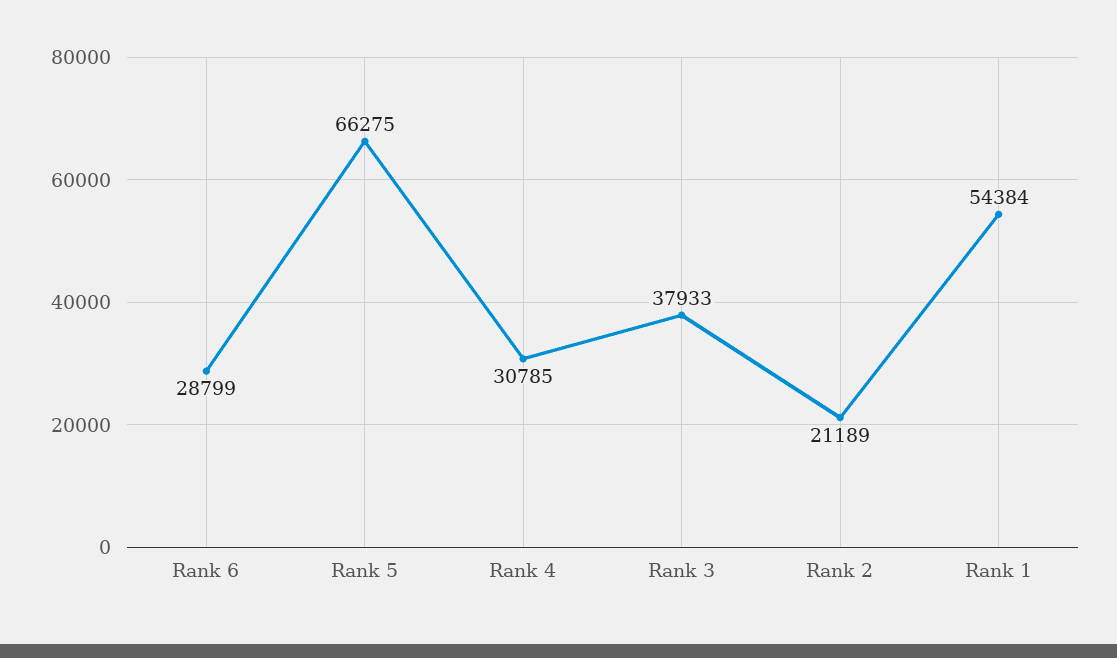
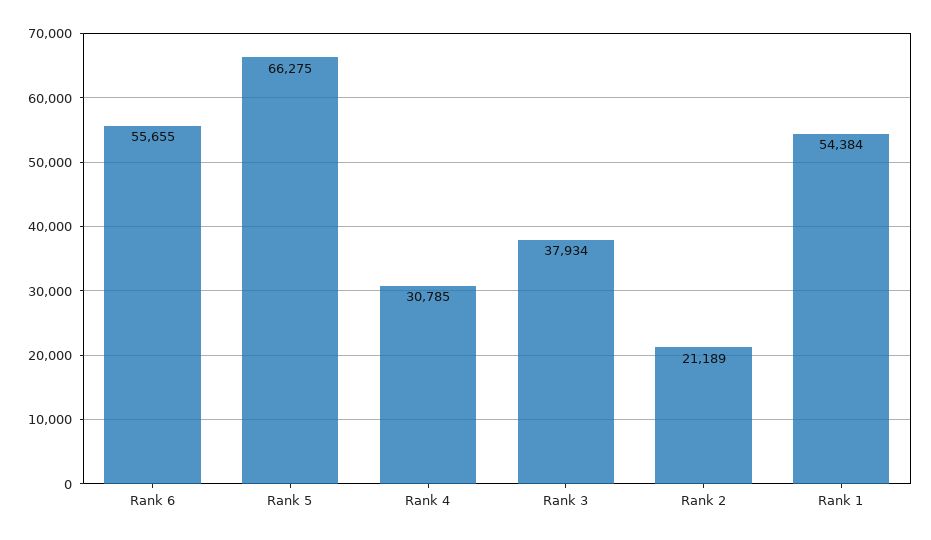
  {
-   "Rank 6": 28799,
+   "Rank 6": 55655,
    "Rank 5": 66275,
    "Rank 4": 30785,
-   "Rank 3": 37933,
+   "Rank 3": 37934,
    "Rank 2": 21189,
    "Rank 1": 54384
  }

